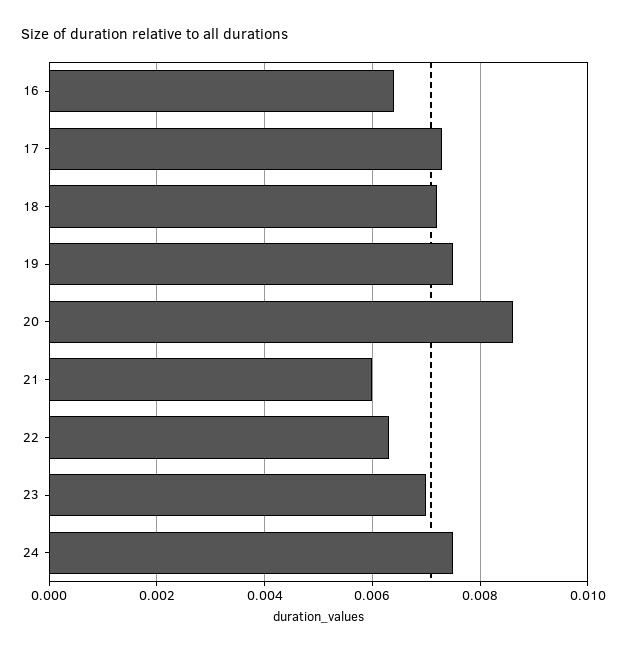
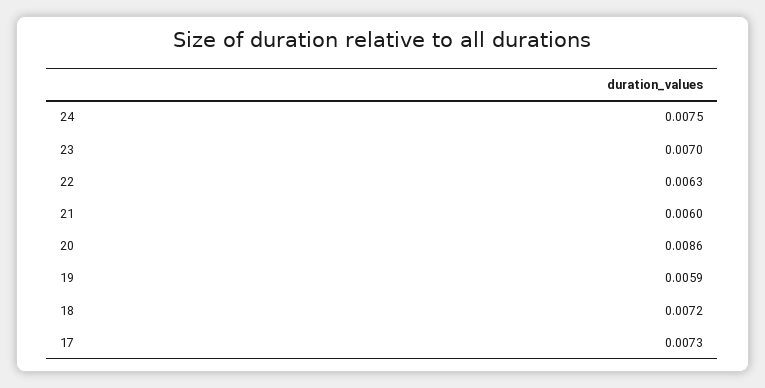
  {
-   "16": 0.0065,
    "17": 0.0073,
    "18": 0.0072,
-   "19": 0.0075,
+   "19": 0.0059,
    "20": 0.0086,
    "21": 0.006,
    "22": 0.0063,
    "23": 0.007,
    "24": 0.0075
  }

